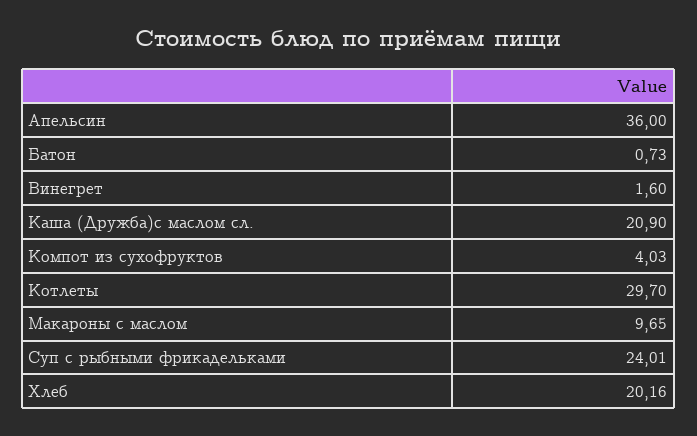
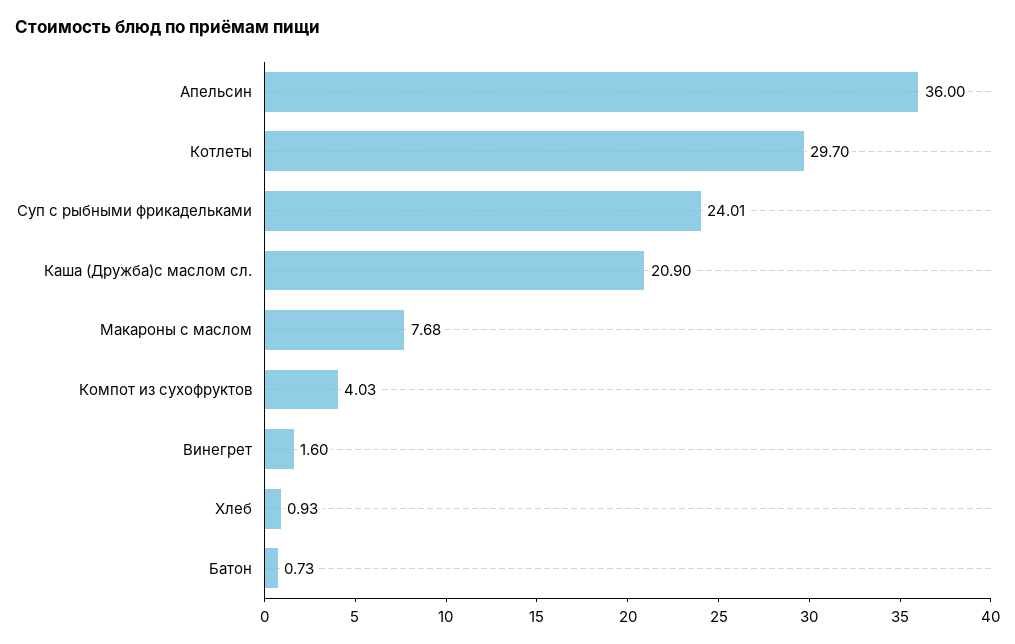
  {
    "Апельсин": 36,
    "Батон": 0.73,
    "Винегрет": 1.6,
    "Каша (Дружба)с маслом сл.": 20.9,
    "Компот из сухофруктов": 4.03,
    "Котлеты": 29.7,
-   "Макароны с маслом": 9.65,
+   "Макароны с маслом": 7.68,
    "Суп с рыбными фрикадельками": 24.01,
-   "Хлеб": 20.16
+   "Хлеб": 0.93
  }

